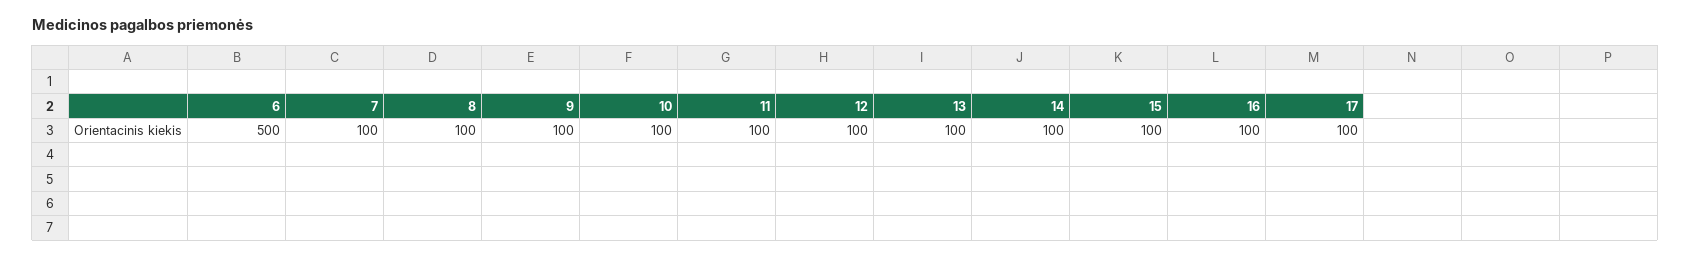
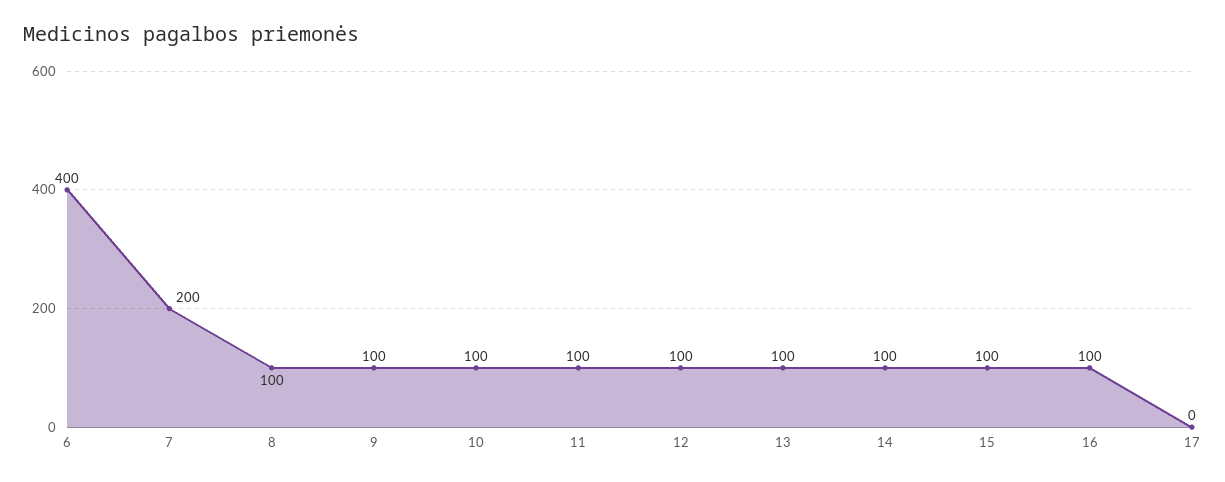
  {
-   "6": 500,
+   "6": 400,
-   "7": 100,
+   "7": 200,
    "8": 100,
    "9": 100,
    "10": 100,
    "11": 100,
    "12": 100,
    "13": 100,
    "14": 100,
    "15": 100,
    "16": 100,
-   "17": 100
+   "17": 0
  }

